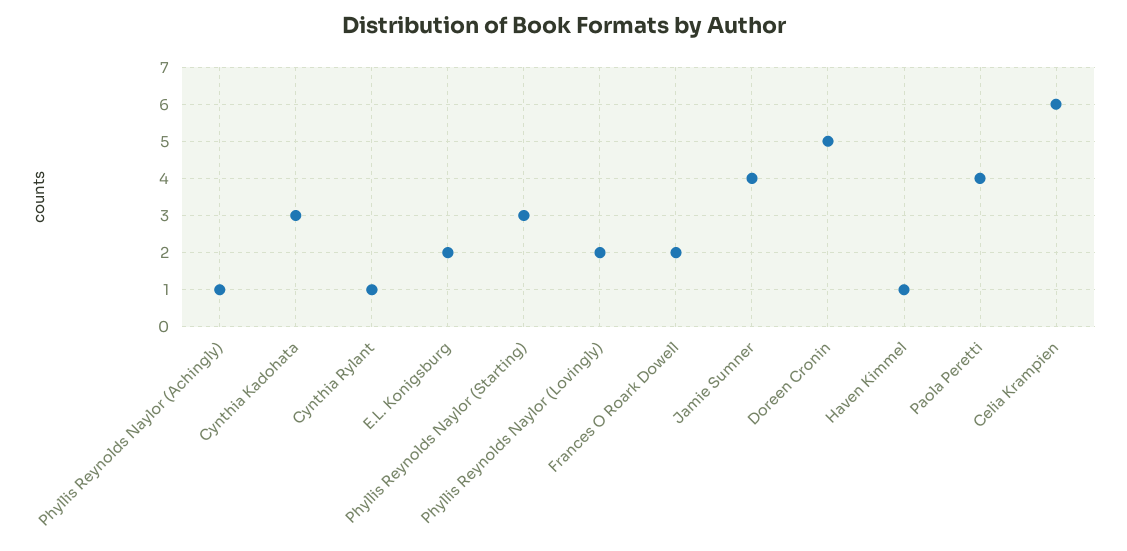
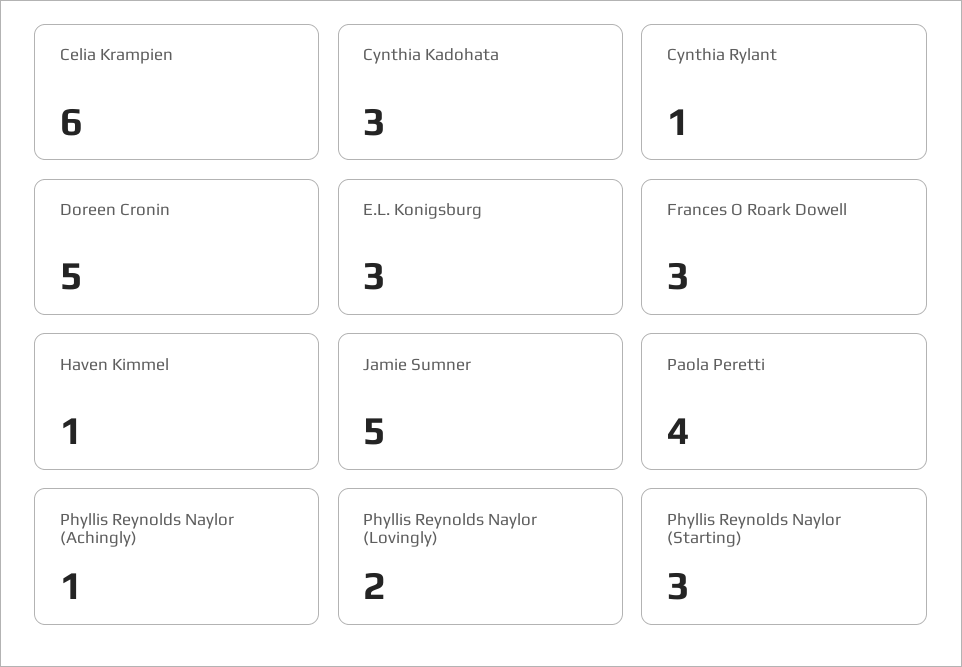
  {
    "Phyllis Reynolds Naylor (Achingly)": 1,
    "Cynthia Kadohata": 3,
    "Cynthia Rylant": 1,
-   "E.L. Konigsburg": 2,
+   "E.L. Konigsburg": 3,
    "Phyllis Reynolds Naylor (Starting)": 3,
    "Phyllis Reynolds Naylor (Lovingly)": 2,
-   "Frances O Roark Dowell": 2,
+   "Frances O Roark Dowell": 3,
-   "Jamie Sumner": 4,
+   "Jamie Sumner": 5,
    "Doreen Cronin": 5,
    "Haven Kimmel": 1,
    "Paola Peretti": 4,
    "Celia Krampien": 6
  }

